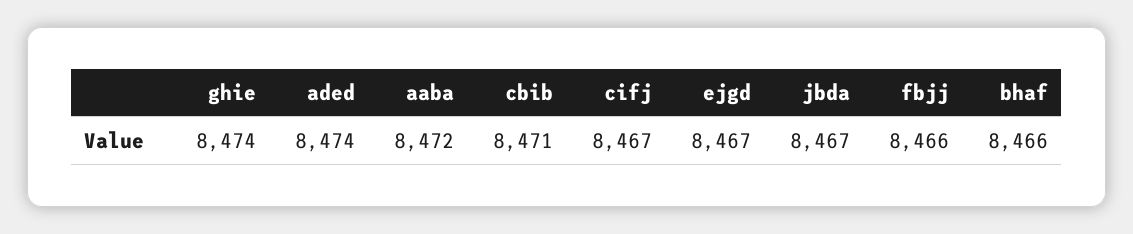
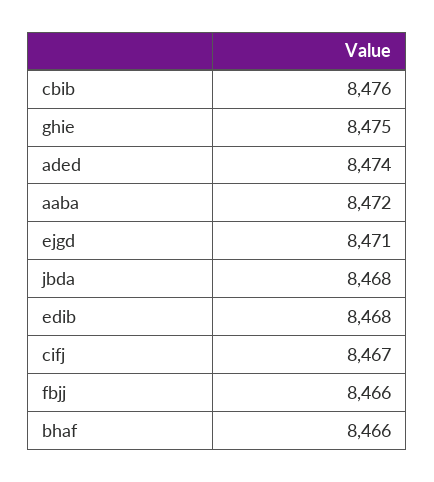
  {
-   "ghie": 8474,
+   "ghie": 8475,
    "aded": 8474,
    "aaba": 8472,
-   "cbib": 8471,
+   "cbib": 8476,
    "cifj": 8467,
-   "ejgd": 8467,
+   "ejgd": 8471,
-   "jbda": 8467,
+   "jbda": 8468,
    "fbjj": 8466,
-   "bhaf": 8466
+   "bhaf": 8466,
+   "edib": 8468
  }

